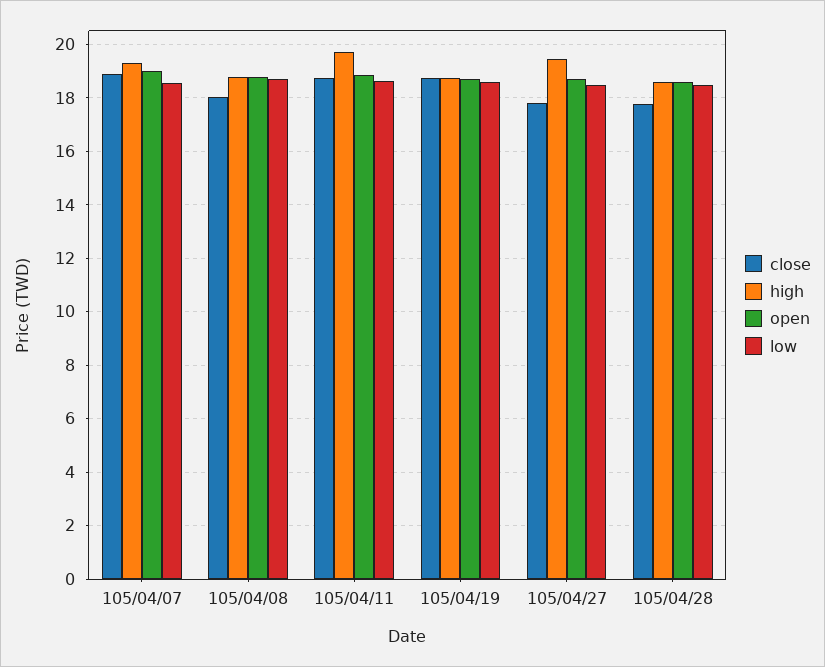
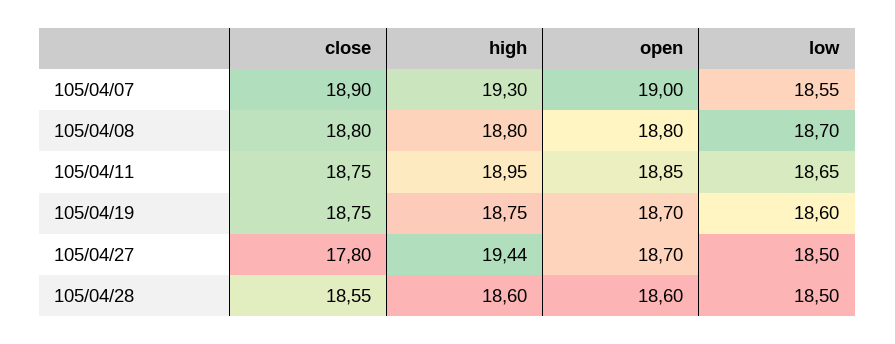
  {
    "close": {
      "105/04/07": 18.9,
-     "105/04/08": 18,
+     "105/04/08": 18.8,
      "105/04/11": 18.75,
      "105/04/19": 18.75,
      "105/04/27": 17.8,
-     "105/04/28": 17.75
+     "105/04/28": 18.55
    },
    "high": {
      "105/04/07": 19.3,
      "105/04/08": 18.8,
-     "105/04/11": 19.75,
+     "105/04/11": 18.95,
      "105/04/19": 18.75,
      "105/04/27": 19.44,
      "105/04/28": 18.6
    },
    "open": {
      "105/04/07": 19,
      "105/04/08": 18.8,
      "105/04/11": 18.85,
      "105/04/19": 18.7,
      "105/04/27": 18.7,
      "105/04/28": 18.6
    },
    "low": {
      "105/04/07": 18.55,
      "105/04/08": 18.7,
      "105/04/11": 18.65,
      "105/04/19": 18.6,
      "105/04/27": 18.5,
      "105/04/28": 18.5
    }
  }

